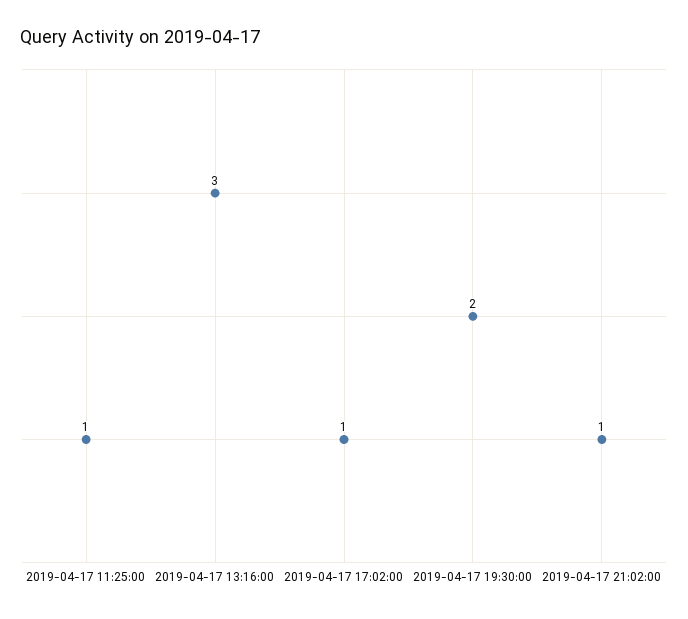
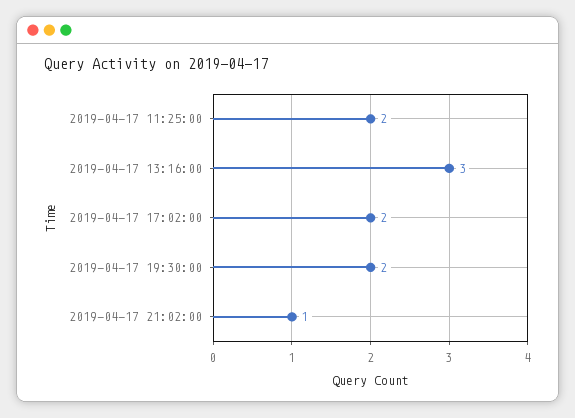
  {
-   "2019-04-17 11:25:00": 1,
+   "2019-04-17 11:25:00": 2,
    "2019-04-17 13:16:00": 3,
-   "2019-04-17 17:02:00": 1,
+   "2019-04-17 17:02:00": 2,
    "2019-04-17 19:30:00": 2,
    "2019-04-17 21:02:00": 1
  }

